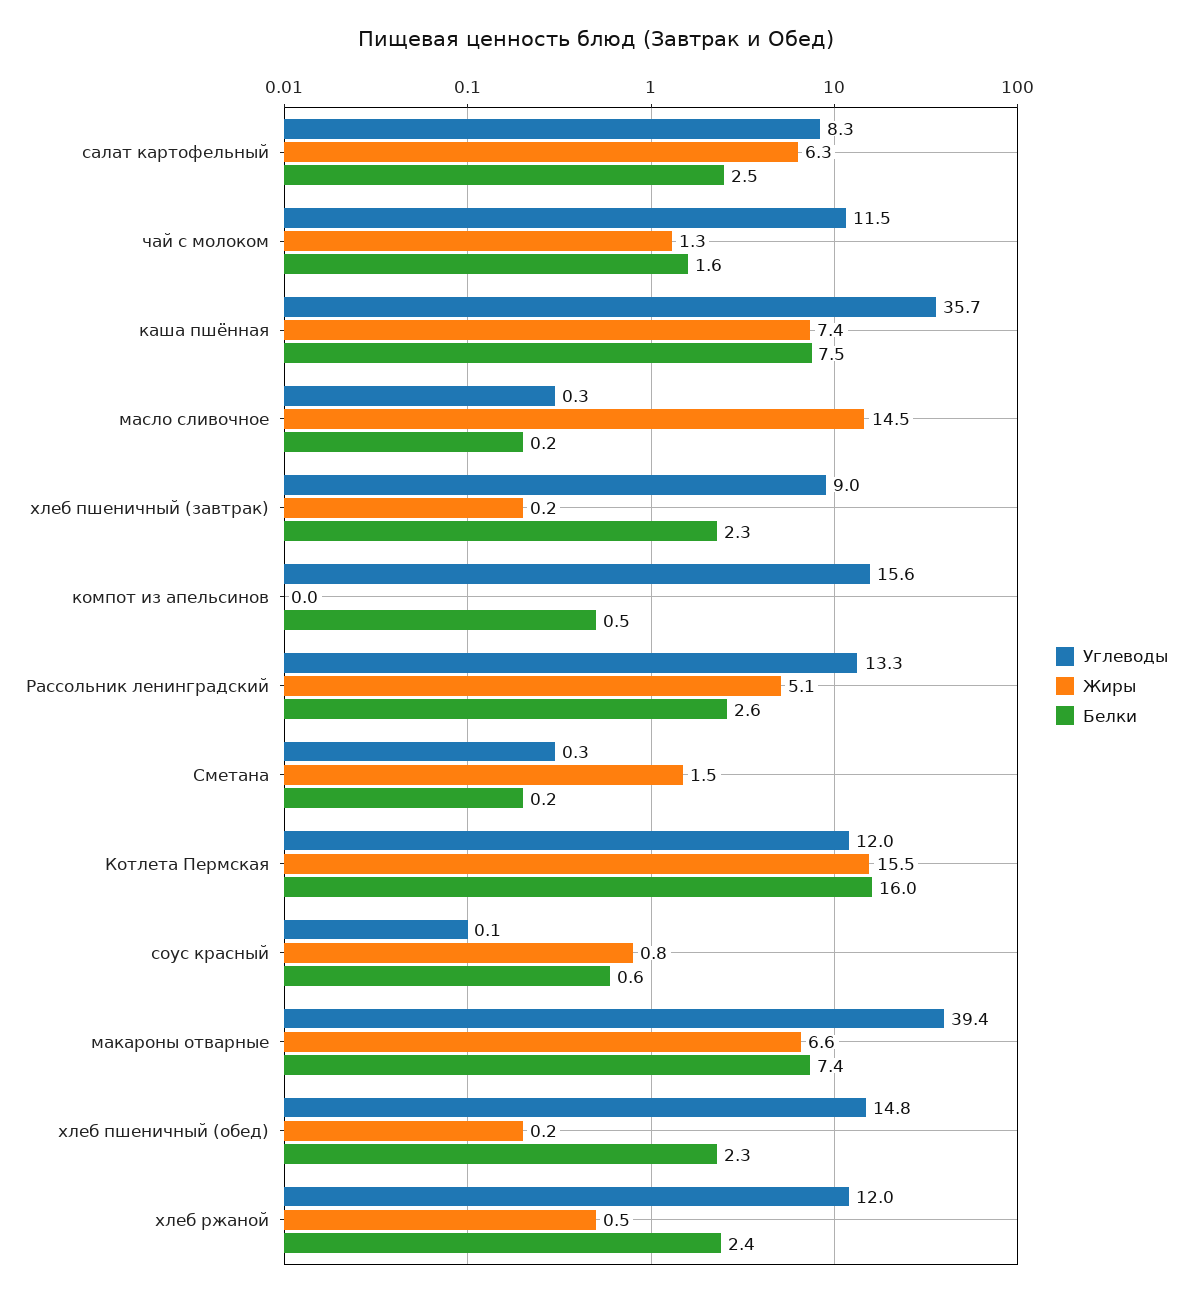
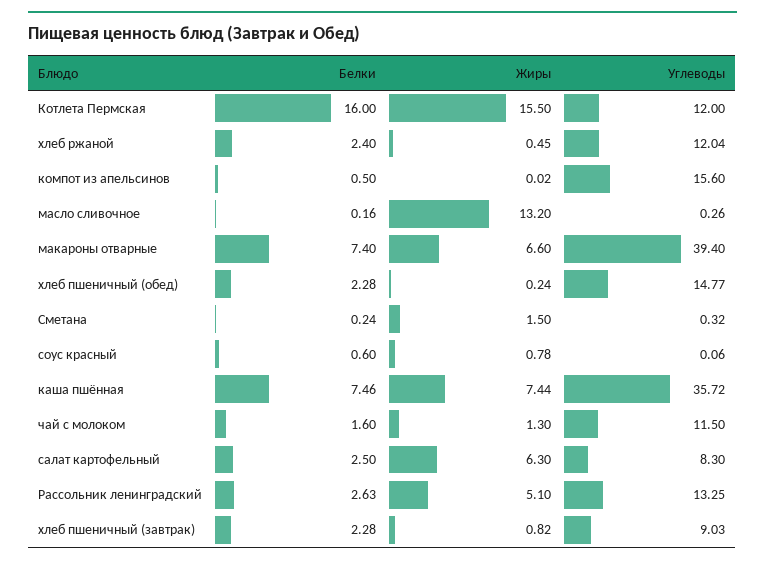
  {
    "Углеводы": {
      "салат картофельный": 8.3,
      "чай с молоком": 11.5,
      "каша пшённая": 35.72,
      "масло сливочное": 0.26,
      "хлеб пшеничный (завтрак)": 9.03,
      "компот из апельсинов": 15.6,
      "Рассольник ленинградский": 13.25,
      "Сметана": 0.32,
      "Котлета Пермская": 12,
      "соус красный": 0.06,
      "макароны отварные": 39.4,
      "хлеб пшеничный (обед)": 14.77,
      "хлеб ржаной": 12.04
    },
    "Жиры": {
      "салат картофельный": 6.3,
      "чай с молоком": 1.3,
      "каша пшённая": 7.44,
-     "масло сливочное": 14.5,
+     "масло сливочное": 13.2,
-     "хлеб пшеничный (завтрак)": 0.2,
+     "хлеб пшеничный (завтрак)": 0.82,
      "компот из апельсинов": 0.02,
      "Рассольник ленинградский": 5.1,
      "Сметана": 1.5,
      "Котлета Пермская": 15.5,
      "соус красный": 0.78,
      "макароны отварные": 6.6,
      "хлеб пшеничный (обед)": 0.24,
      "хлеб ржаной": 0.45
    },
    "Белки": {
      "салат картофельный": 2.5,
      "чай с молоком": 1.6,
      "каша пшённая": 7.46,
      "масло сливочное": 0.16,
      "хлеб пшеничный (завтрак)": 2.28,
      "компот из апельсинов": 0.5,
      "Рассольник ленинградский": 2.63,
      "Сметана": 0.24,
      "Котлета Пермская": 16,
      "соус красный": 0.6,
      "макароны отварные": 7.4,
      "хлеб пшеничный (обед)": 2.28,
      "хлеб ржаной": 2.4
    }
  }

